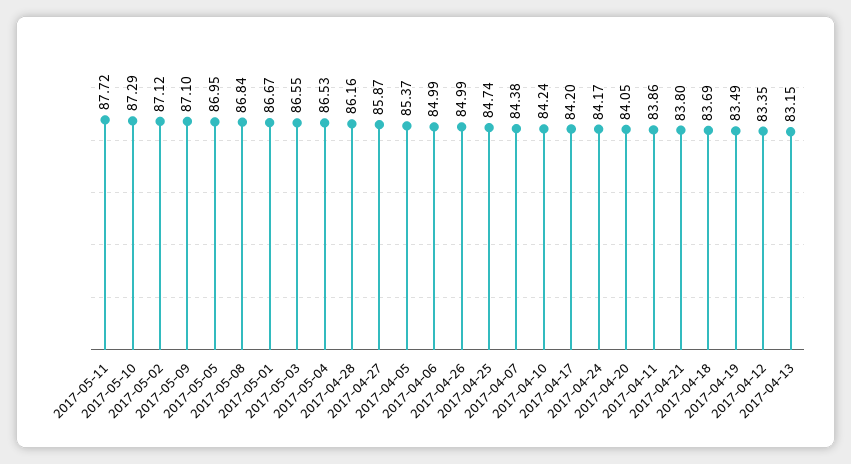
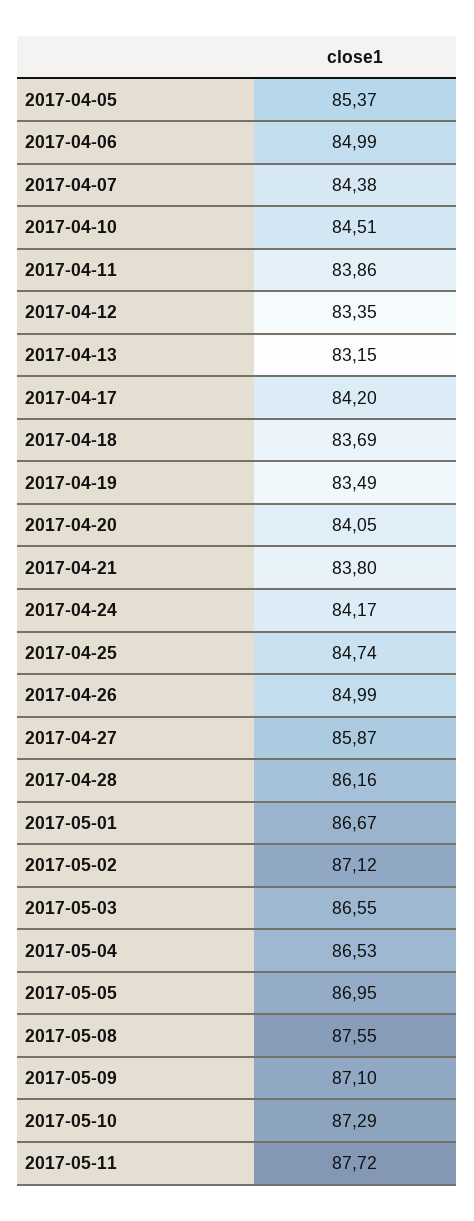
  {
    "2017-05-11": 87.72,
    "2017-05-10": 87.29,
    "2017-05-02": 87.12,
    "2017-05-09": 87.1,
    "2017-05-05": 86.95,
-   "2017-05-08": 86.84,
+   "2017-05-08": 87.55,
    "2017-05-01": 86.67,
    "2017-05-03": 86.55,
    "2017-05-04": 86.53,
    "2017-04-28": 86.16,
    "2017-04-27": 85.87,
    "2017-04-05": 85.37,
    "2017-04-06": 84.99,
    "2017-04-26": 84.99,
    "2017-04-25": 84.74,
    "2017-04-07": 84.38,
-   "2017-04-10": 84.24,
+   "2017-04-10": 84.51,
    "2017-04-17": 84.2,
    "2017-04-24": 84.17,
    "2017-04-20": 84.05,
    "2017-04-11": 83.86,
    "2017-04-21": 83.8,
    "2017-04-18": 83.69,
    "2017-04-19": 83.49,
    "2017-04-12": 83.35,
    "2017-04-13": 83.15
  }

